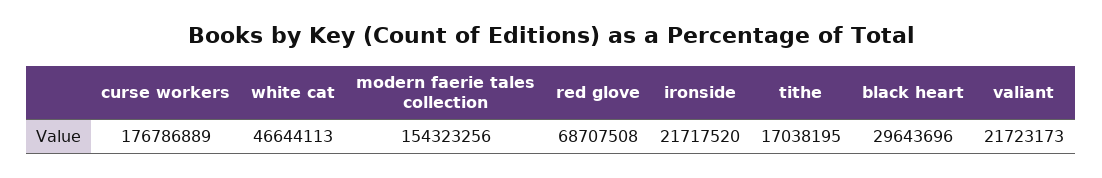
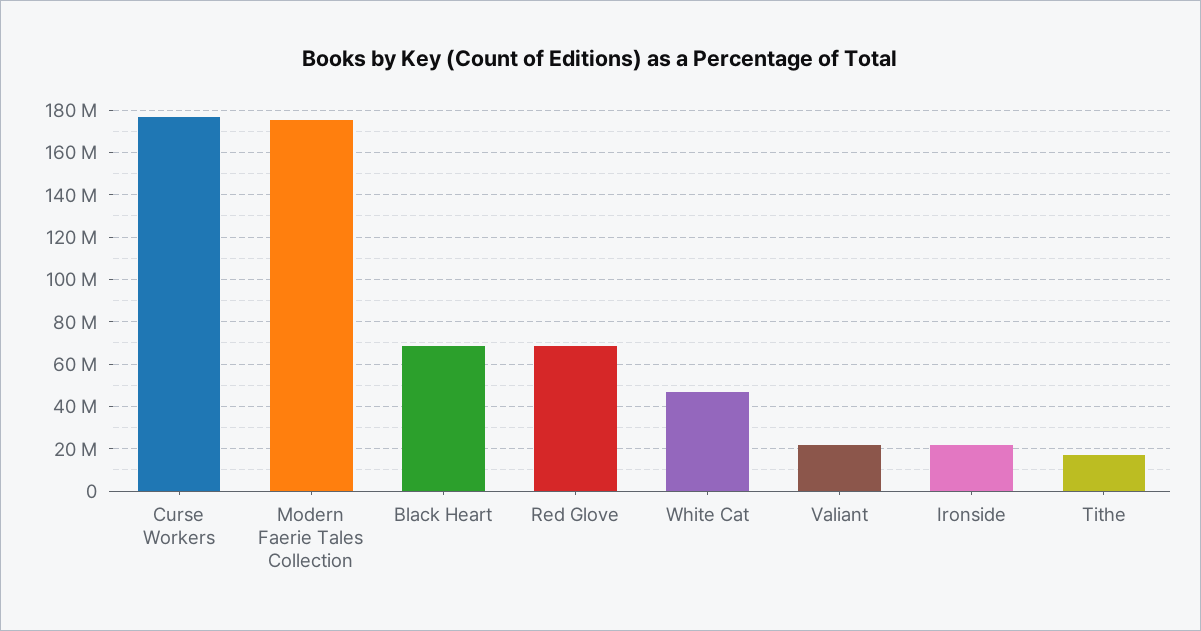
  {
    "curse workers": 176786889,
    "white cat": 46644113,
-   "modern faerie tales collection": 154323256,
+   "modern faerie tales collection": 175000000,
    "red glove": 68707508,
    "ironside": 21717520,
    "tithe": 17038195,
-   "black heart": 29643696,
+   "black heart": 70000000,
    "valiant": 21723173
  }

